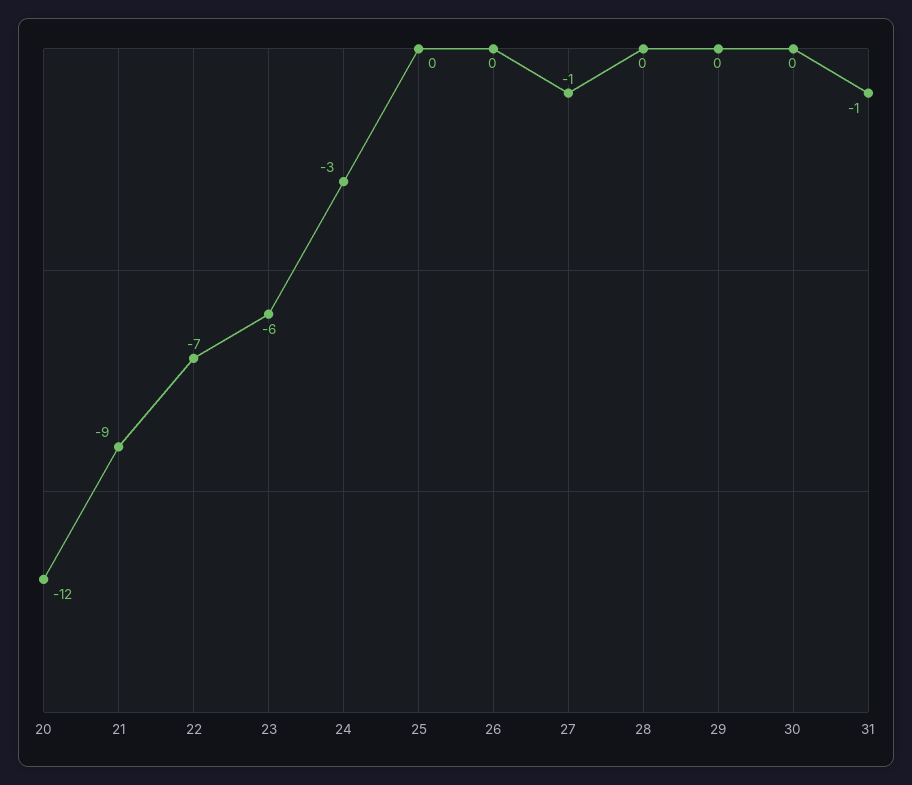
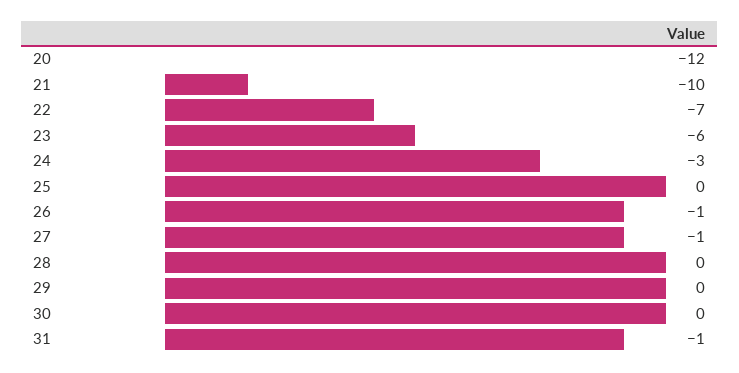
  {
    "20": -12,
-   "21": -9,
+   "21": -10,
    "22": -7,
    "23": -6,
    "24": -3,
    "25": 0,
-   "26": 0,
+   "26": -1,
    "27": -1,
    "28": 0,
    "29": 0,
    "30": 0,
    "31": -1
  }

